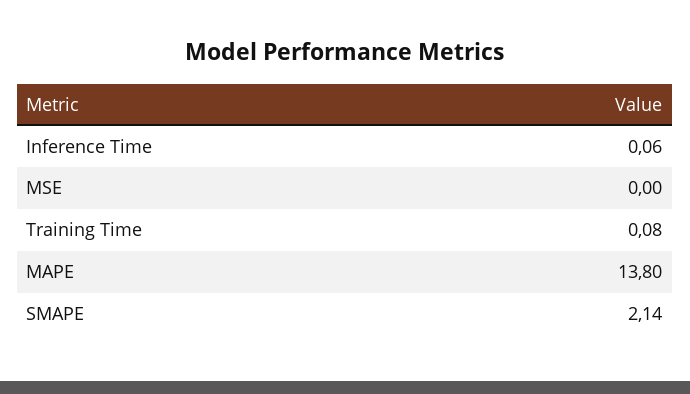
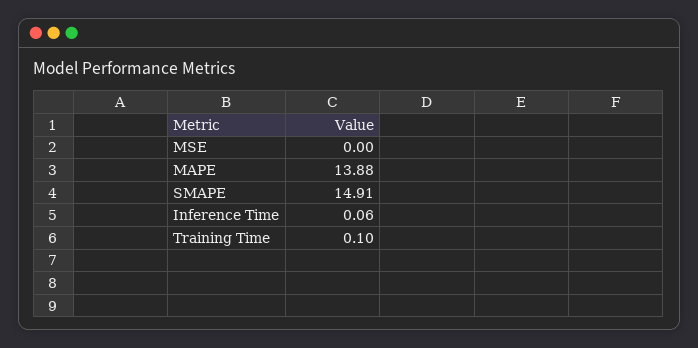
  {
    "Inference Time": 0.06,
    "MSE": 0,
-   "Training Time": 0.08,
+   "Training Time": 0.1,
-   "MAPE": 13.8,
+   "MAPE": 13.88,
-   "SMAPE": 2.14
+   "SMAPE": 14.91
  }

